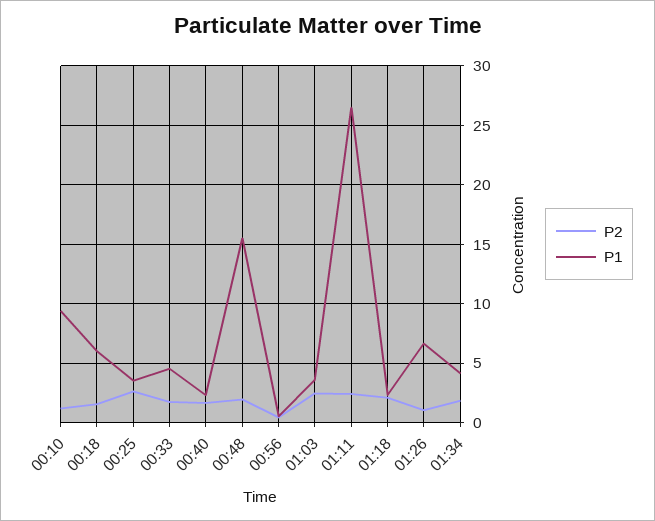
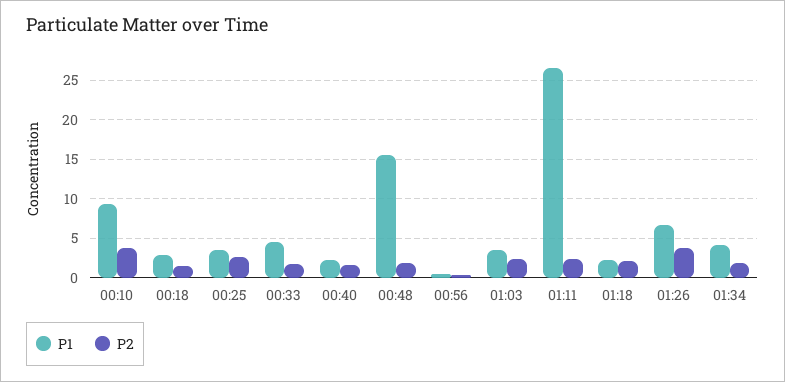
  {
    "P2": {
-     "00:10": 1,
+     "00:10": 4,
      "00:18": 2,
      "00:25": 3,
      "00:33": 2,
      "00:40": 2,
      "00:48": 2,
      "00:56": 0,
      "01:03": 2,
      "01:11": 2,
      "01:18": 2,
-     "01:26": 1,
+     "01:26": 4,
      "01:34": 2
    },
    "P1": {
      "00:10": 9,
-     "00:18": 6,
+     "00:18": 3,
      "00:25": 4,
      "00:33": 5,
      "00:40": 2,
      "00:48": 16,
      "00:56": 1,
      "01:03": 4,
      "01:11": 26,
      "01:18": 2,
      "01:26": 7,
      "01:34": 4
    }
  }

